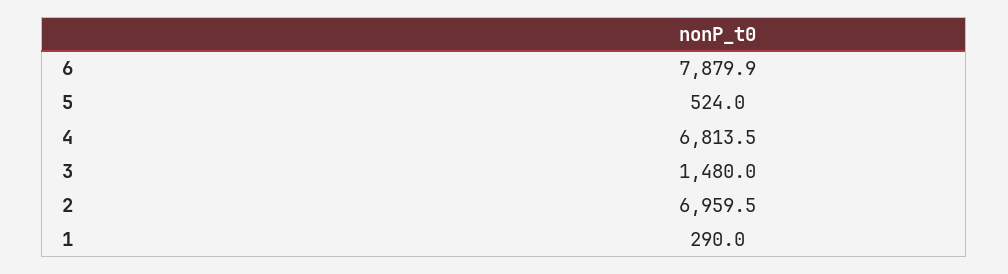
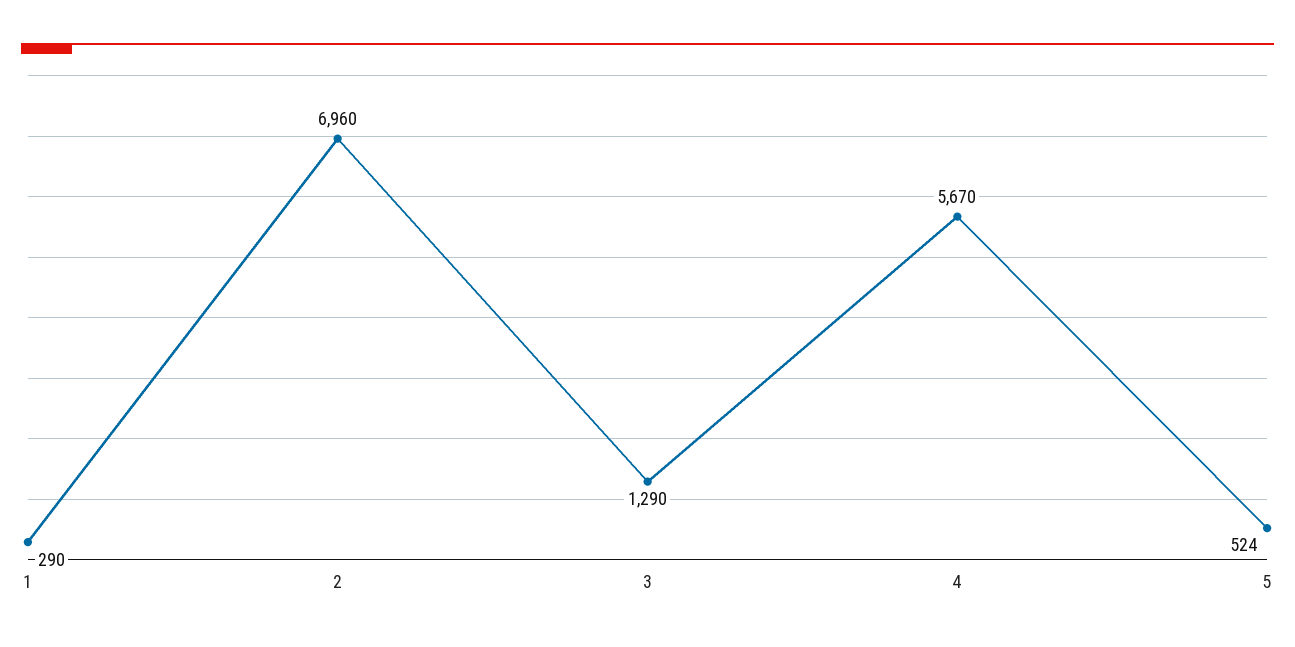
  {
-   "6": 7879.9,
    "5": 524,
-   "4": 6813.5,
+   "4": 5670,
-   "3": 1480,
+   "3": 1290,
    "2": 6959.5,
    "1": 290
  }

